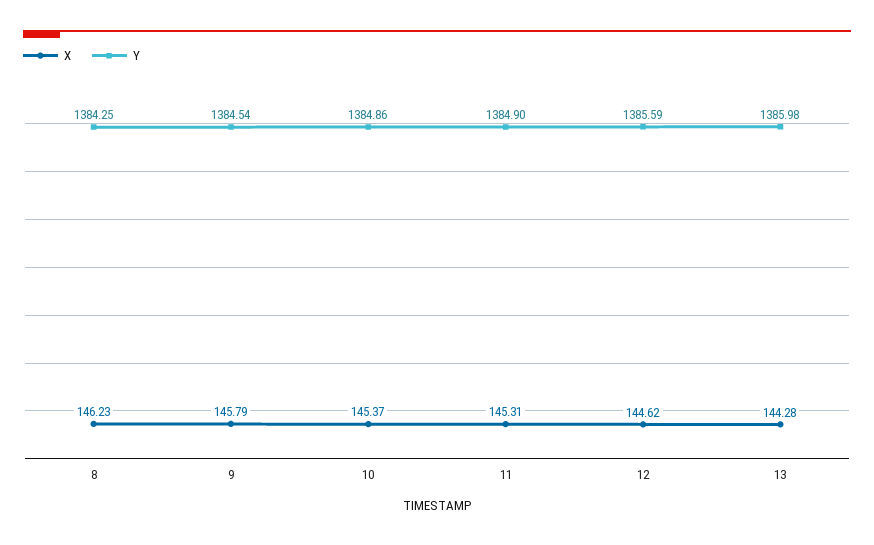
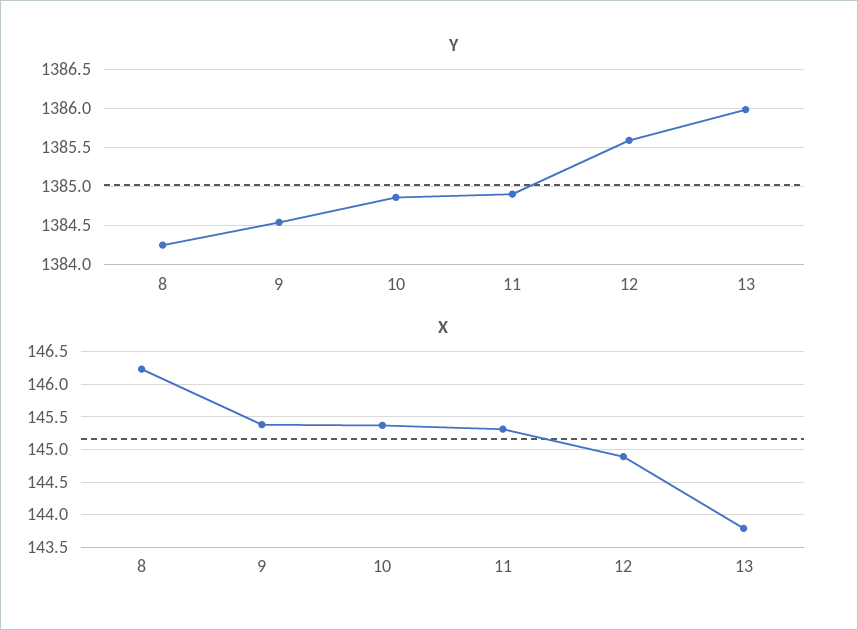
  {
    "X": {
      "8": 146.23,
-     "9": 145.79,
+     "9": 145.4,
      "10": 145.37,
      "11": 145.31,
-     "12": 144.62,
+     "12": 144.9,
-     "13": 144.28
+     "13": 143.8
    },
    "Y": {
      "8": 1384.25,
      "9": 1384.54,
      "10": 1384.86,
      "11": 1384.9,
      "12": 1385.59,
      "13": 1385.98
    }
  }

